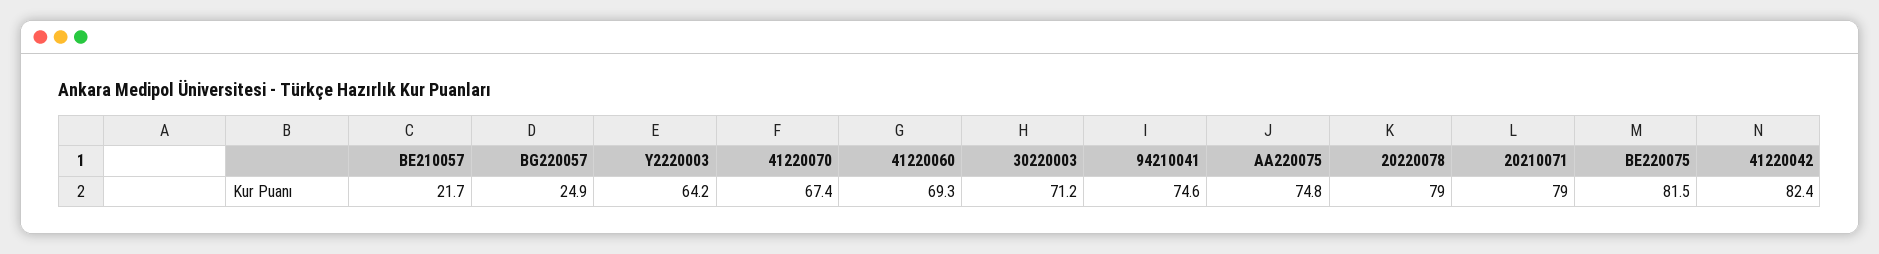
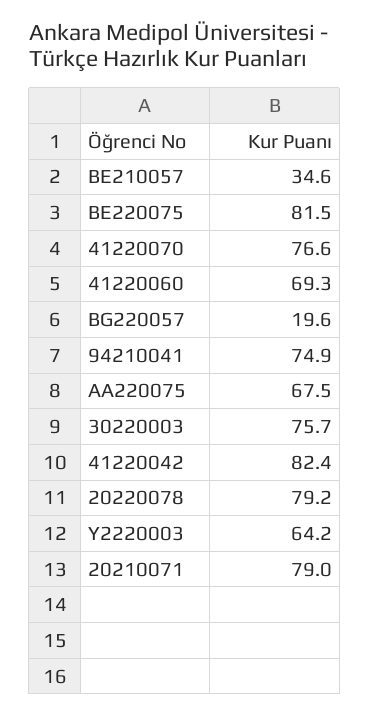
  {
-   "BE210057": 21.7,
+   "BE210057": 34.6,
-   "BG220057": 24.9,
+   "BG220057": 19.6,
    "Y2220003": 64.2,
-   "41220070": 67.4,
+   "41220070": 76.6,
    "41220060": 69.3,
-   "30220003": 71.2,
+   "30220003": 75.7,
-   "94210041": 74.6,
+   "94210041": 74.9,
-   "AA220075": 74.8,
+   "AA220075": 67.5,
-   "20220078": 79,
+   "20220078": 79.2,
    "20210071": 79,
    "BE220075": 81.5,
    "41220042": 82.4
  }

